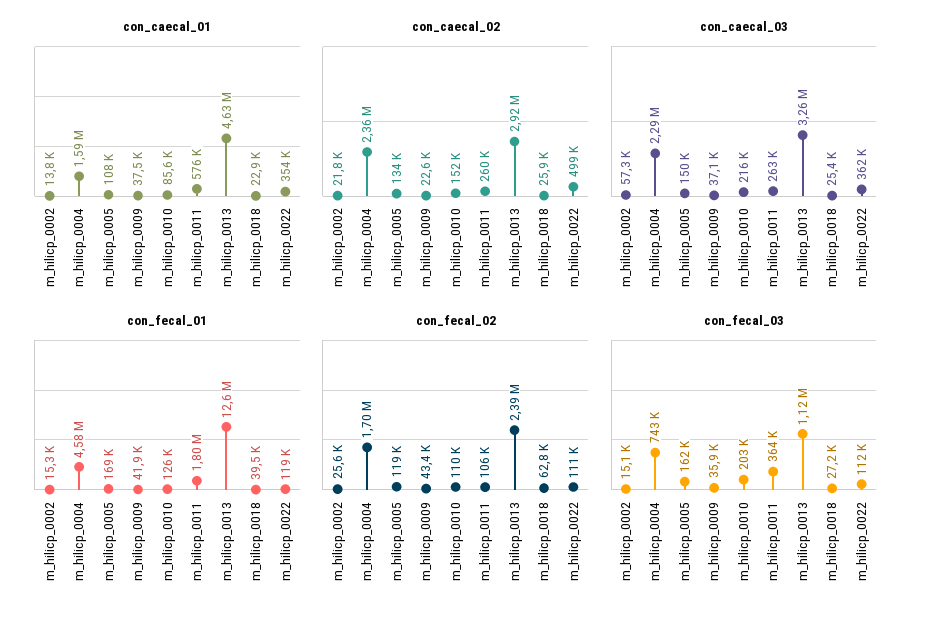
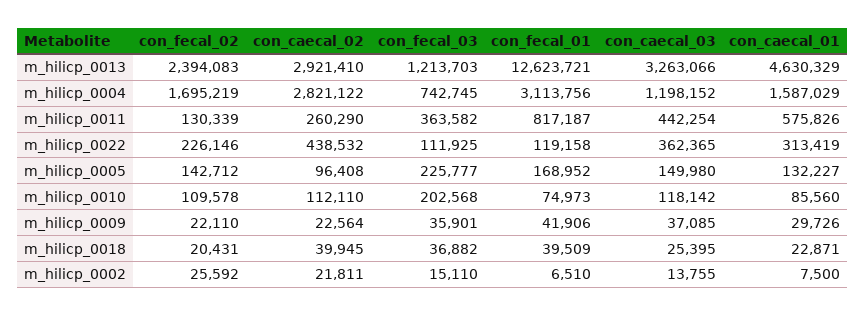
  {
    "con_caecal_01": {
-     "m_hilicp_0002": 13800,
+     "m_hilicp_0002": 7500,
      "m_hilicp_0004": 1587029,
-     "m_hilicp_0005": 108000,
+     "m_hilicp_0005": 132227,
-     "m_hilicp_0009": 37500,
+     "m_hilicp_0009": 29726,
      "m_hilicp_0010": 85560,
      "m_hilicp_0011": 575826,
      "m_hilicp_0013": 4630329,
      "m_hilicp_0018": 22871,
-     "m_hilicp_0022": 354000
+     "m_hilicp_0022": 313419
    },
    "con_caecal_02": {
      "m_hilicp_0002": 21811,
-     "m_hilicp_0004": 2360000,
+     "m_hilicp_0004": 2821122,
-     "m_hilicp_0005": 134000,
+     "m_hilicp_0005": 96408,
      "m_hilicp_0009": 22564,
-     "m_hilicp_0010": 152000,
+     "m_hilicp_0010": 112110,
      "m_hilicp_0011": 260290,
      "m_hilicp_0013": 2921410,
-     "m_hilicp_0018": 25900,
+     "m_hilicp_0018": 39945,
-     "m_hilicp_0022": 499000
+     "m_hilicp_0022": 438532
    },
    "con_caecal_03": {
-     "m_hilicp_0002": 57300,
+     "m_hilicp_0002": 13755,
-     "m_hilicp_0004": 2290000,
+     "m_hilicp_0004": 1198152,
      "m_hilicp_0005": 149980,
      "m_hilicp_0009": 37085,
-     "m_hilicp_0010": 216000,
+     "m_hilicp_0010": 118142,
-     "m_hilicp_0011": 263000,
+     "m_hilicp_0011": 442254,
      "m_hilicp_0013": 3263066,
      "m_hilicp_0018": 25395,
      "m_hilicp_0022": 362365
    },
    "con_fecal_01": {
-     "m_hilicp_0002": 15300,
+     "m_hilicp_0002": 6510,
-     "m_hilicp_0004": 4580000,
+     "m_hilicp_0004": 3113756,
      "m_hilicp_0005": 168952,
      "m_hilicp_0009": 41906,
-     "m_hilicp_0010": 126000,
+     "m_hilicp_0010": 74973,
-     "m_hilicp_0011": 1800000,
+     "m_hilicp_0011": 817187,
      "m_hilicp_0013": 12623721,
      "m_hilicp_0018": 39509,
      "m_hilicp_0022": 119158
    },
    "con_fecal_02": {
      "m_hilicp_0002": 25592,
      "m_hilicp_0004": 1695219,
-     "m_hilicp_0005": 119000,
+     "m_hilicp_0005": 142712,
-     "m_hilicp_0009": 43400,
+     "m_hilicp_0009": 22110,
      "m_hilicp_0010": 109578,
-     "m_hilicp_0011": 106000,
+     "m_hilicp_0011": 130339,
      "m_hilicp_0013": 2394083,
-     "m_hilicp_0018": 62800,
+     "m_hilicp_0018": 20431,
-     "m_hilicp_0022": 111000
+     "m_hilicp_0022": 226146
    },
    "con_fecal_03": {
      "m_hilicp_0002": 15110,
      "m_hilicp_0004": 742745,
-     "m_hilicp_0005": 162000,
+     "m_hilicp_0005": 225777,
      "m_hilicp_0009": 35901,
      "m_hilicp_0010": 202568,
      "m_hilicp_0011": 363582,
-     "m_hilicp_0013": 1120000,
+     "m_hilicp_0013": 1213703,
-     "m_hilicp_0018": 27200,
+     "m_hilicp_0018": 36882,
      "m_hilicp_0022": 111925
    }
  }

